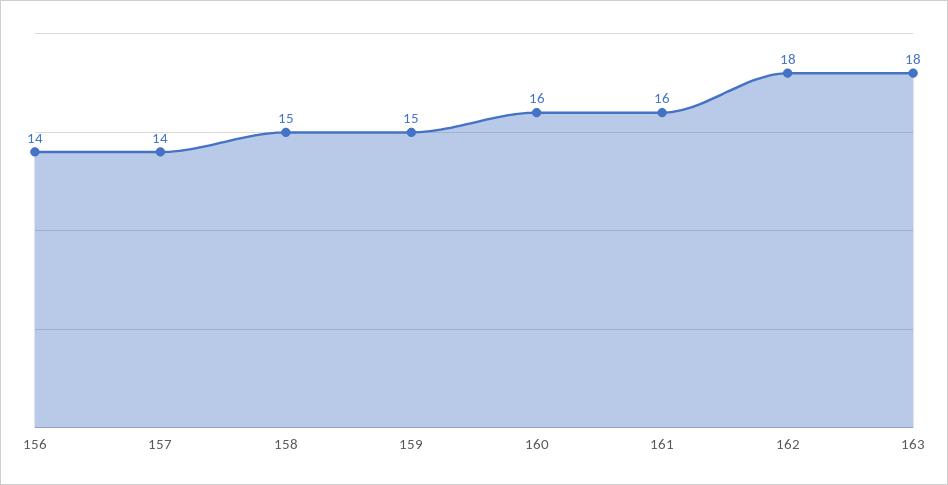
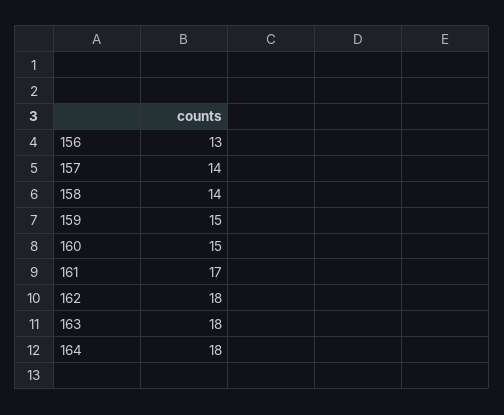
  {
-   "156": 14,
+   "156": 13,
    "157": 14,
-   "158": 15,
+   "158": 14,
    "159": 15,
-   "160": 16,
+   "160": 15,
-   "161": 16,
+   "161": 17,
    "162": 18,
-   "163": 18
+   "163": 18,
+   "164": 18
  }

